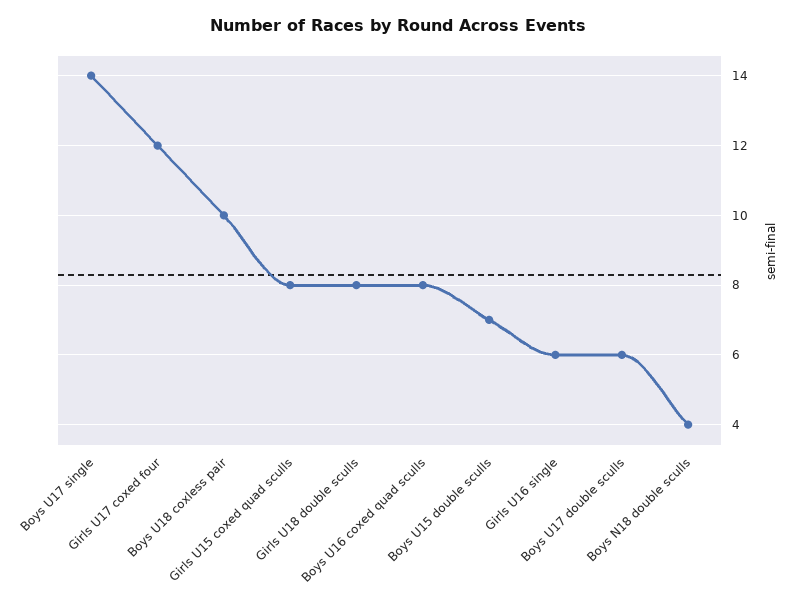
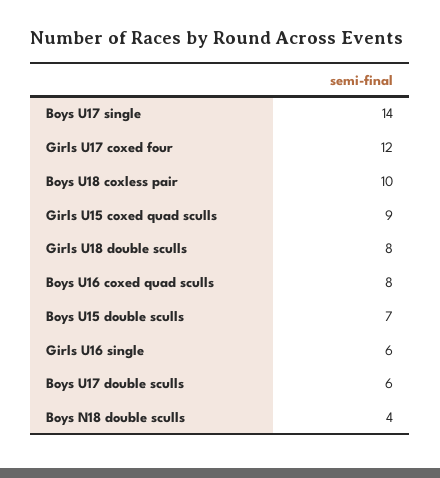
  {
    "Boys U17 single": 14,
    "Girls U17 coxed four": 12,
    "Boys U18 coxless pair": 10,
-   "Girls U15 coxed quad sculls": 8,
+   "Girls U15 coxed quad sculls": 9,
    "Girls U18 double sculls": 8,
    "Boys U16 coxed quad sculls": 8,
    "Boys U15 double sculls": 7,
    "Girls U16 single": 6,
    "Boys U17 double sculls": 6,
    "Boys N18 double sculls": 4
  }

